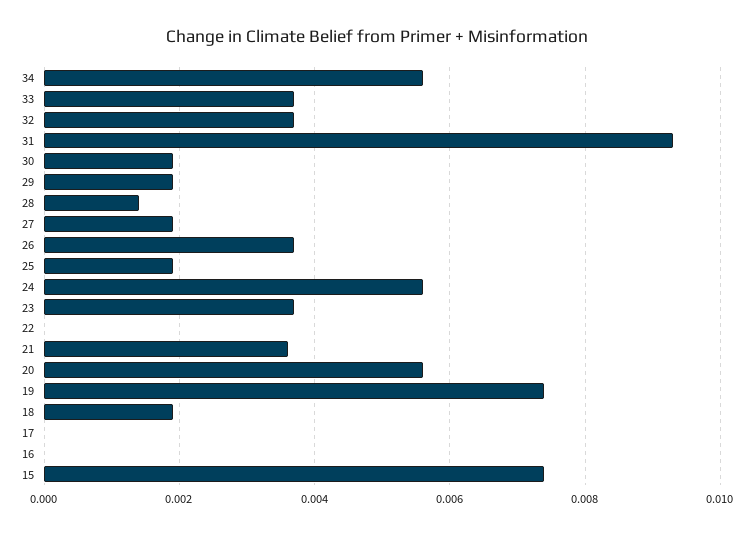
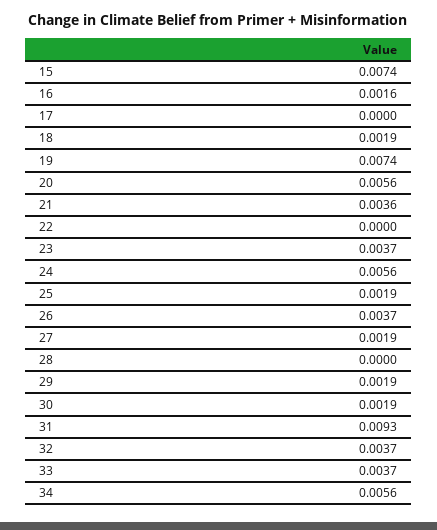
  {
    "34": 0.0056,
    "33": 0.0037,
    "32": 0.0037,
    "31": 0.0093,
    "30": 0.0019,
    "29": 0.0019,
-   "28": 0.0015,
+   "28": 0,
    "27": 0.0019,
    "26": 0.0037,
    "25": 0.0019,
    "24": 0.0056,
    "23": 0.0037,
    "22": 0,
    "21": 0.0036,
    "20": 0.0056,
    "19": 0.0074,
    "18": 0.0019,
    "17": 0,
-   "16": 0,
+   "16": 0.0016,
    "15": 0.0074
  }

